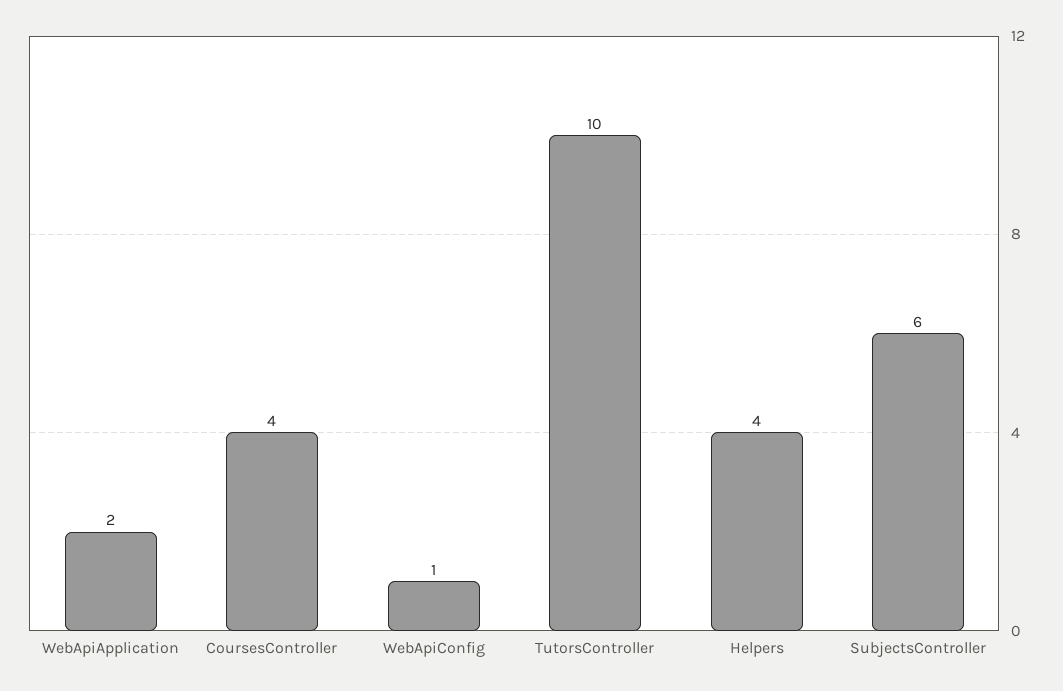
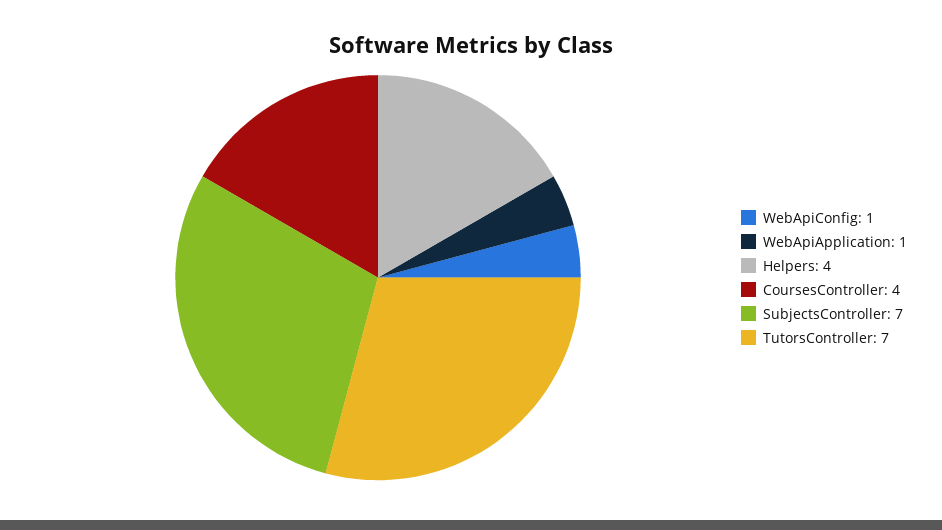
  {
-   "WebApiApplication": 2,
+   "WebApiApplication": 1,
    "CoursesController": 4,
    "WebApiConfig": 1,
-   "TutorsController": 10,
+   "TutorsController": 7,
    "Helpers": 4,
-   "SubjectsController": 6
+   "SubjectsController": 7
  }

